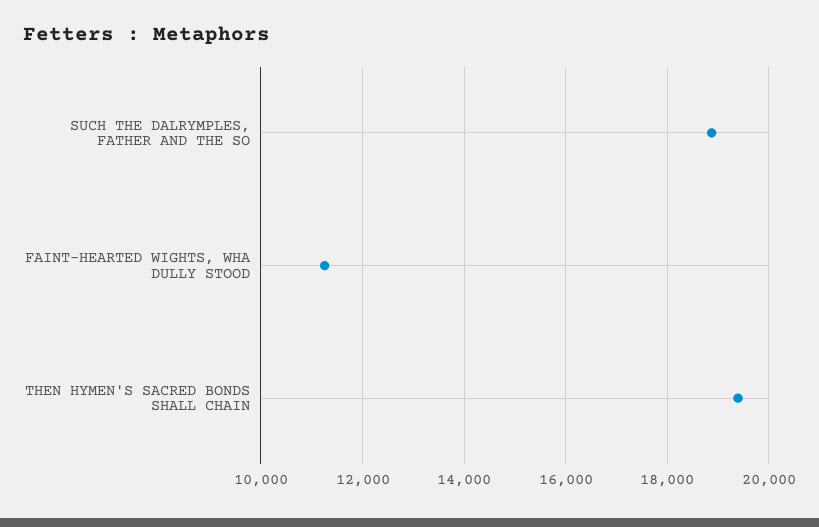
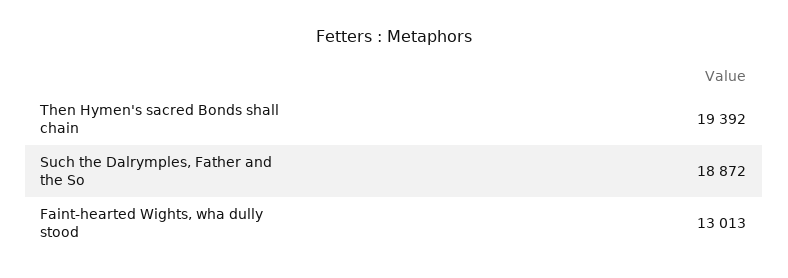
  {
    "SUCH THE DALRYMPLES, FATHER AND THE SO": 18872,
-   "FAINT-HEARTED WIGHTS, WHA DULLY STOOD": 11200,
+   "FAINT-HEARTED WIGHTS, WHA DULLY STOOD": 13013,
    "THEN HYMEN'S SACRED BONDS SHALL CHAIN": 19392
  }

